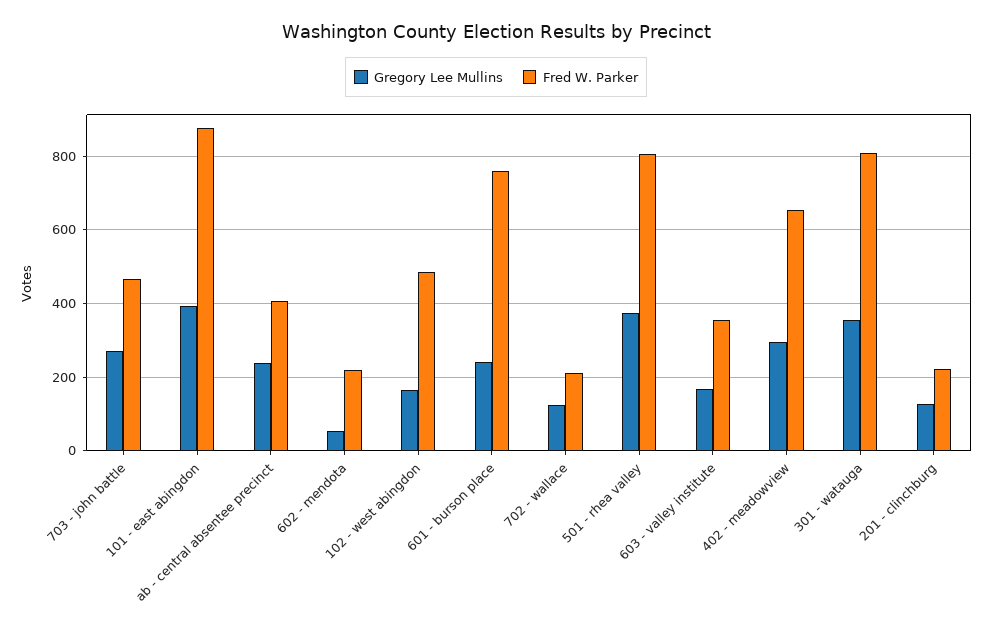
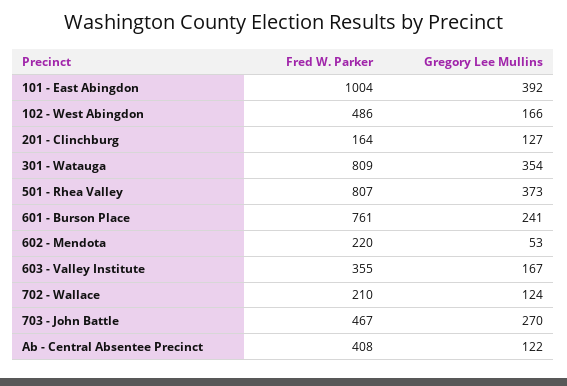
  {
    "Gregory Lee Mullins": {
      "703 - john battle": 270,
      "101 - east abingdon": 392,
-     "ab - central absentee precinct": 240,
+     "ab - central absentee precinct": 122,
      "602 - mendota": 53,
      "102 - west abingdon": 166,
      "601 - burson place": 241,
      "702 - wallace": 124,
      "501 - rhea valley": 373,
      "603 - valley institute": 167,
-     "402 - meadowview": 300,
      "301 - watauga": 354,
      "201 - clinchburg": 127
    },
    "Fred W. Parker": {
      "703 - john battle": 467,
-     "101 - east abingdon": 880,
+     "101 - east abingdon": 1004,
      "ab - central absentee precinct": 408,
      "602 - mendota": 220,
      "102 - west abingdon": 486,
      "601 - burson place": 761,
      "702 - wallace": 210,
      "501 - rhea valley": 807,
      "603 - valley institute": 355,
-     "402 - meadowview": 660,
      "301 - watauga": 809,
-     "201 - clinchburg": 220
+     "201 - clinchburg": 164
    }
  }

